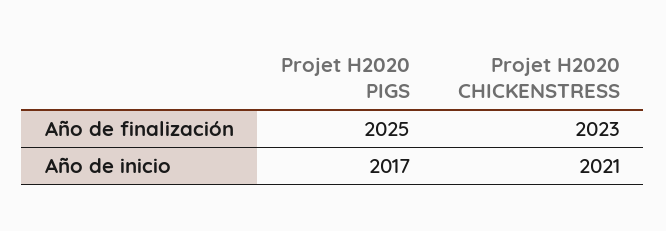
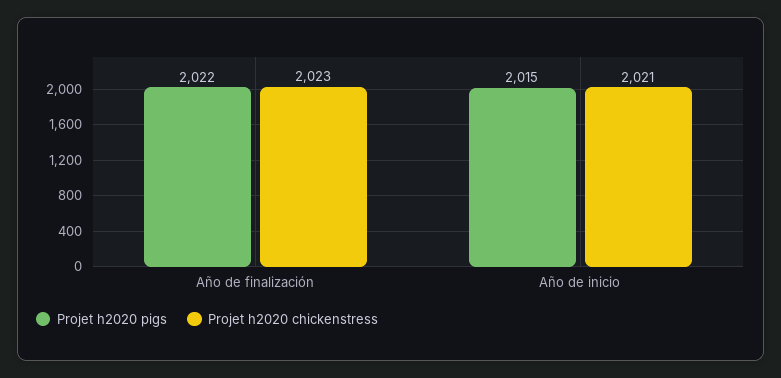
  {
    "Projet H2020 PIGS": {
-     "Año de finalización": 2025,
+     "Año de finalización": 2022,
-     "Año de inicio": 2017
+     "Año de inicio": 2015
    },
    "Projet H2020 CHICKENSTRESS": {
      "Año de finalización": 2023,
      "Año de inicio": 2021
    }
  }

